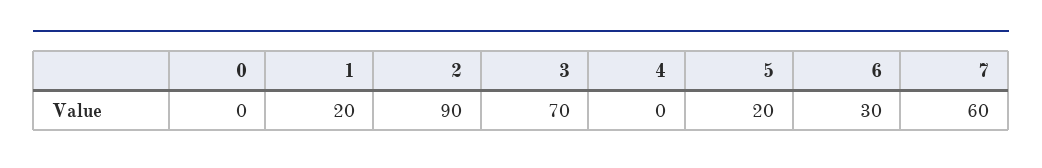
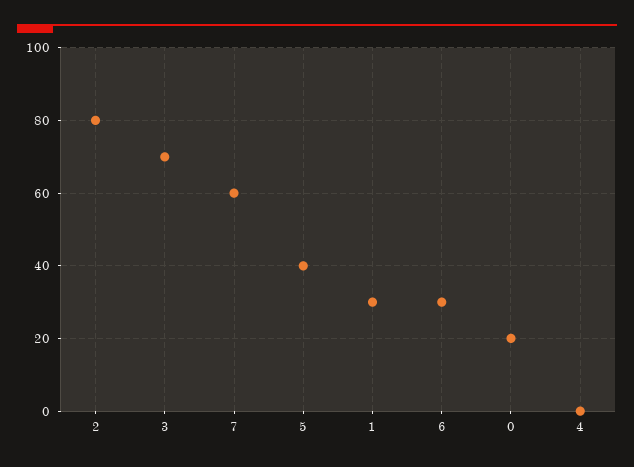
  {
-   "0": 0,
+   "0": 20,
-   "1": 20,
+   "1": 30,
-   "2": 90,
+   "2": 80,
    "3": 70,
    "4": 0,
-   "5": 20,
+   "5": 40,
    "6": 30,
    "7": 60
  }

